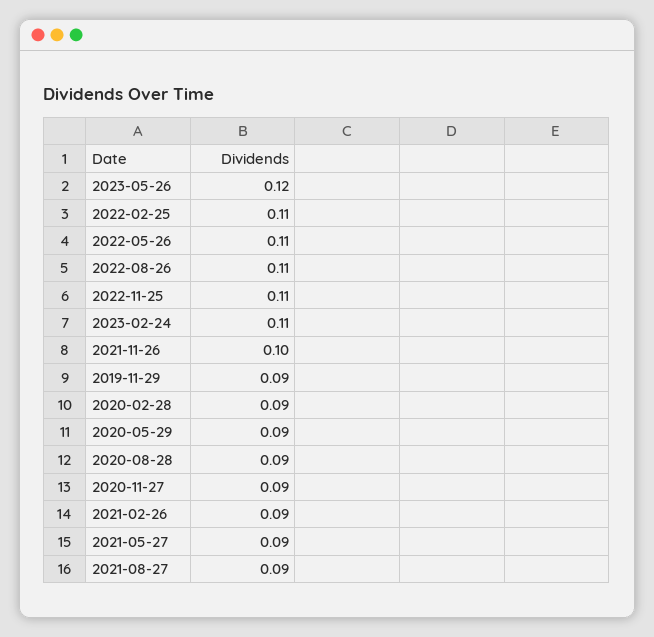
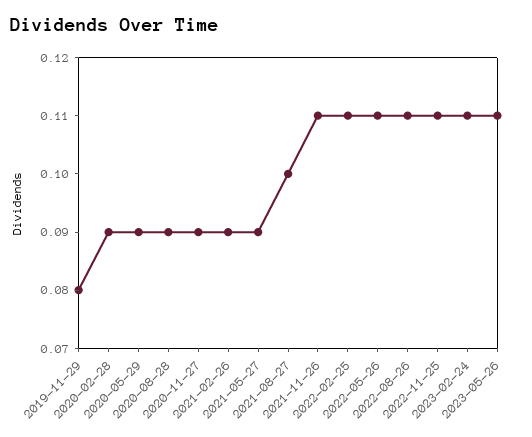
  {
-   "2023-05-26": 0.12,
+   "2023-05-26": 0.11,
    "2022-02-25": 0.11,
    "2022-05-26": 0.11,
    "2022-08-26": 0.11,
    "2022-11-25": 0.11,
    "2023-02-24": 0.11,
-   "2021-11-26": 0.1,
+   "2021-11-26": 0.11,
-   "2019-11-29": 0.09,
+   "2019-11-29": 0.08,
    "2020-02-28": 0.09,
    "2020-05-29": 0.09,
    "2020-08-28": 0.09,
    "2020-11-27": 0.09,
    "2021-02-26": 0.09,
    "2021-05-27": 0.09,
-   "2021-08-27": 0.09
+   "2021-08-27": 0.1
  }

